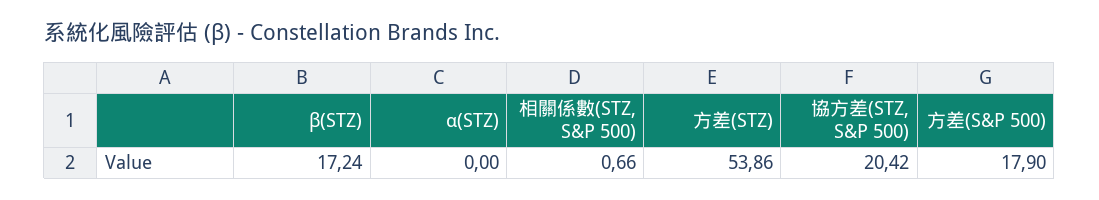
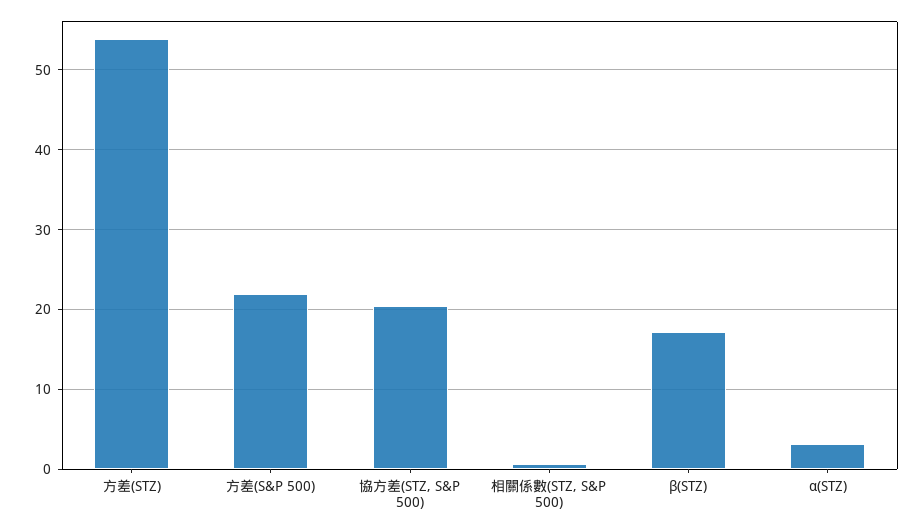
  {
    "β(STZ)": 17.24,
-   "α(STZ)": 0,
+   "α(STZ)": 3,
    "相關係數(STZ, S&P 500)": 0.66,
    "方差(STZ)": 53.86,
    "協方差(STZ, S&P 500)": 20.42,
-   "方差(S&P 500)": 17.9
+   "方差(S&P 500)": 22
  }

